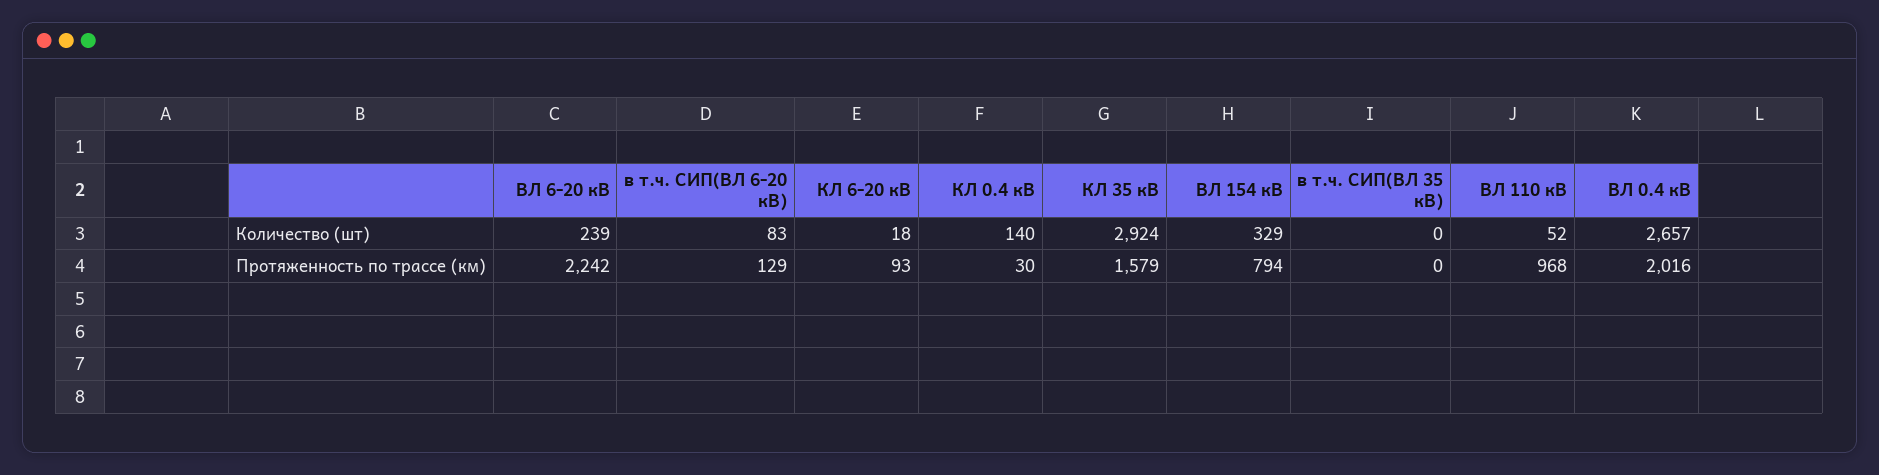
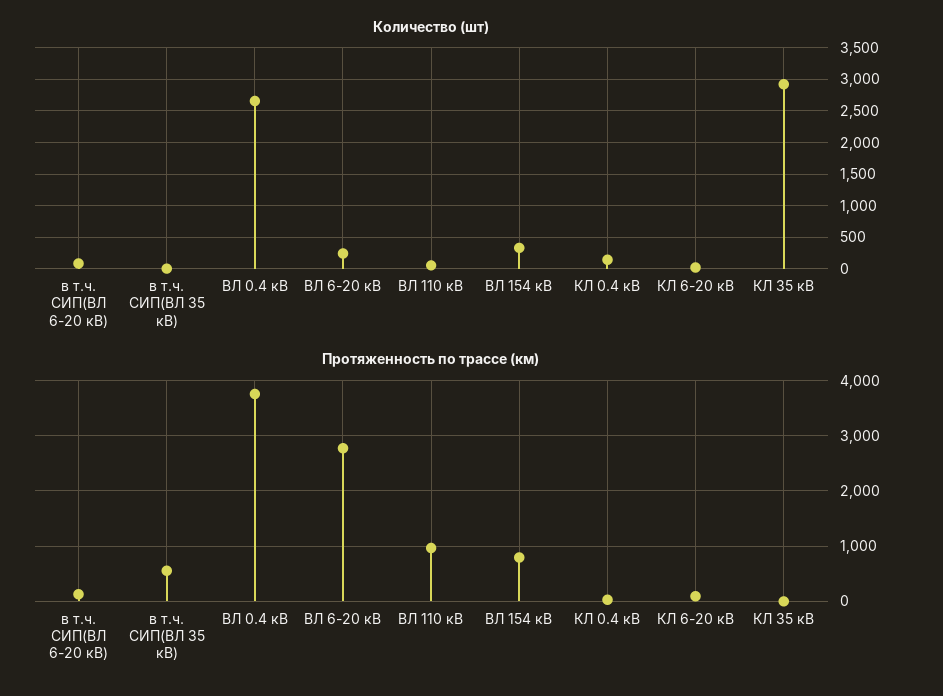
  {
    "Количество (шт)": {
      "ВЛ 6-20 кВ": 239,
      "в т.ч. СИП(ВЛ 6-20 кВ)": 83,
      "КЛ 6-20 кВ": 18,
      "КЛ 0.4 кВ": 140,
      "КЛ 35 кВ": 2924,
      "ВЛ 154 кВ": 329,
      "в т.ч. СИП(ВЛ 35 кВ)": 0,
      "ВЛ 110 кВ": 52,
      "ВЛ 0.4 кВ": 2657
    },
    "Протяженность по трассе (км)": {
-     "ВЛ 6-20 кВ": 2242,
+     "ВЛ 6-20 кВ": 2800,
      "в т.ч. СИП(ВЛ 6-20 кВ)": 129,
      "КЛ 6-20 кВ": 93,
      "КЛ 0.4 кВ": 30,
-     "КЛ 35 кВ": 1579,
+     "КЛ 35 кВ": 0,
      "ВЛ 154 кВ": 794,
-     "в т.ч. СИП(ВЛ 35 кВ)": 0,
+     "в т.ч. СИП(ВЛ 35 кВ)": 600,
      "ВЛ 110 кВ": 968,
-     "ВЛ 0.4 кВ": 2016
+     "ВЛ 0.4 кВ": 3800
    }
  }

